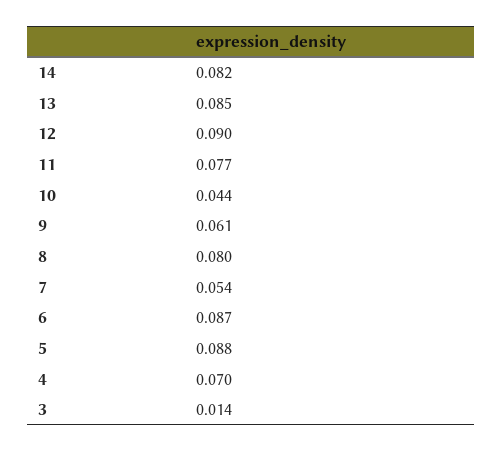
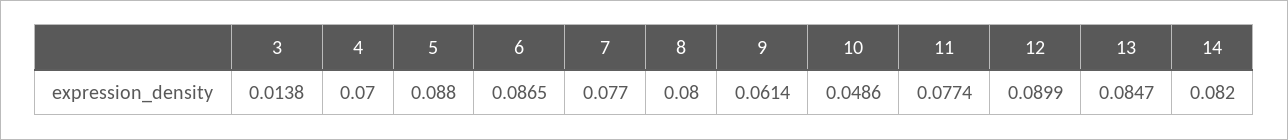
  {
    "14": 0.082,
    "13": 0.0847,
    "12": 0.0899,
    "11": 0.0774,
-   "10": 0.044,
+   "10": 0.0486,
    "9": 0.0614,
    "8": 0.08,
-   "7": 0.054,
+   "7": 0.077,
    "6": 0.0865,
    "5": 0.088,
    "4": 0.07,
    "3": 0.0138
  }

